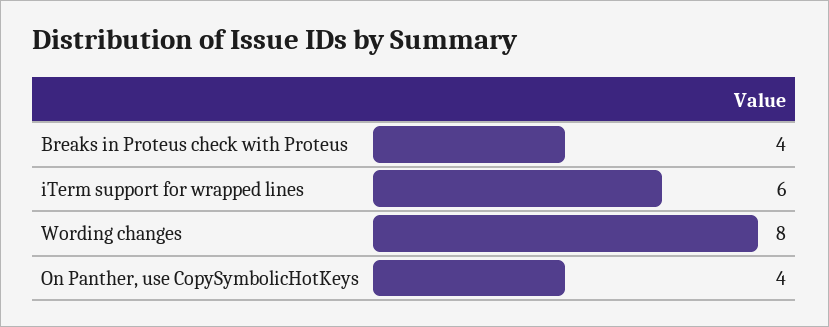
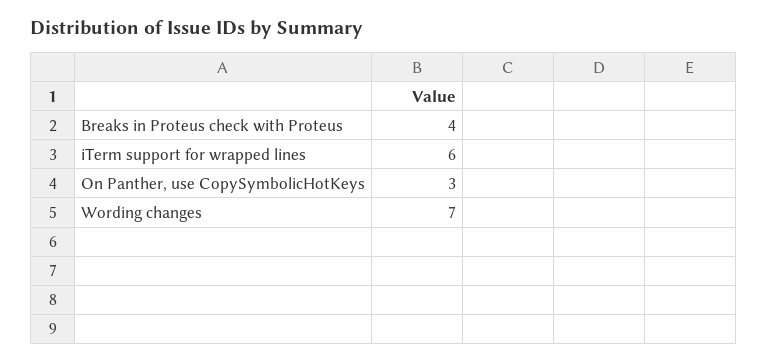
  {
    "Breaks in Proteus check with Proteus": 4,
    "iTerm support for wrapped lines": 6,
-   "Wording changes": 8,
+   "Wording changes": 7,
-   "On Panther, use CopySymbolicHotKeys": 4
+   "On Panther, use CopySymbolicHotKeys": 3
  }

